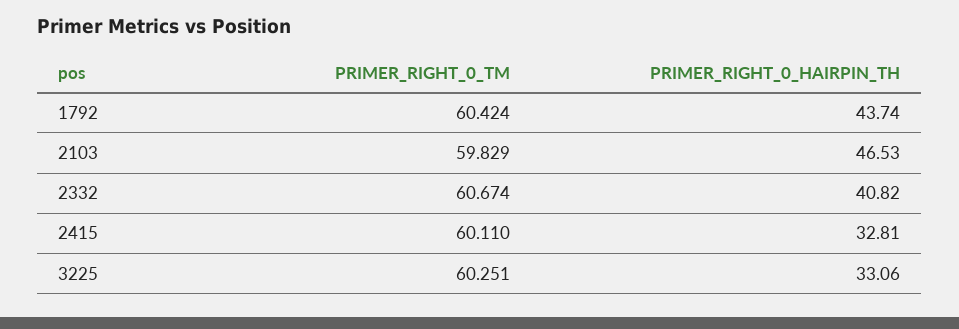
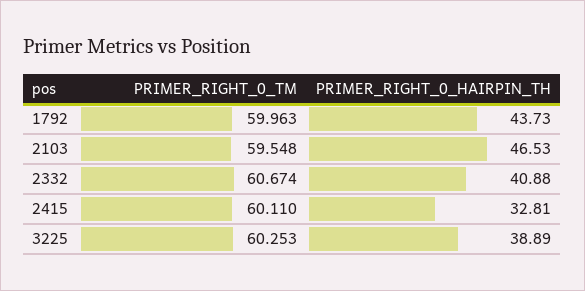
  {
    "PRIMER_RIGHT_0_TM": {
-     "1792": 60.424,
+     "1792": 59.963,
-     "2103": 59.829,
+     "2103": 59.548,
      "2332": 60.674,
      "2415": 60.11,
-     "3225": 60.251
+     "3225": 60.253
    },
    "PRIMER_RIGHT_0_HAIRPIN_TH": {
-     "1792": 43.74,
+     "1792": 43.73,
      "2103": 46.53,
-     "2332": 40.82,
+     "2332": 40.88,
      "2415": 32.81,
-     "3225": 33.06
+     "3225": 38.89
    }
  }

